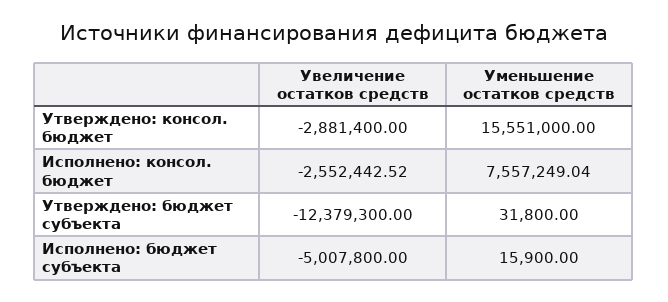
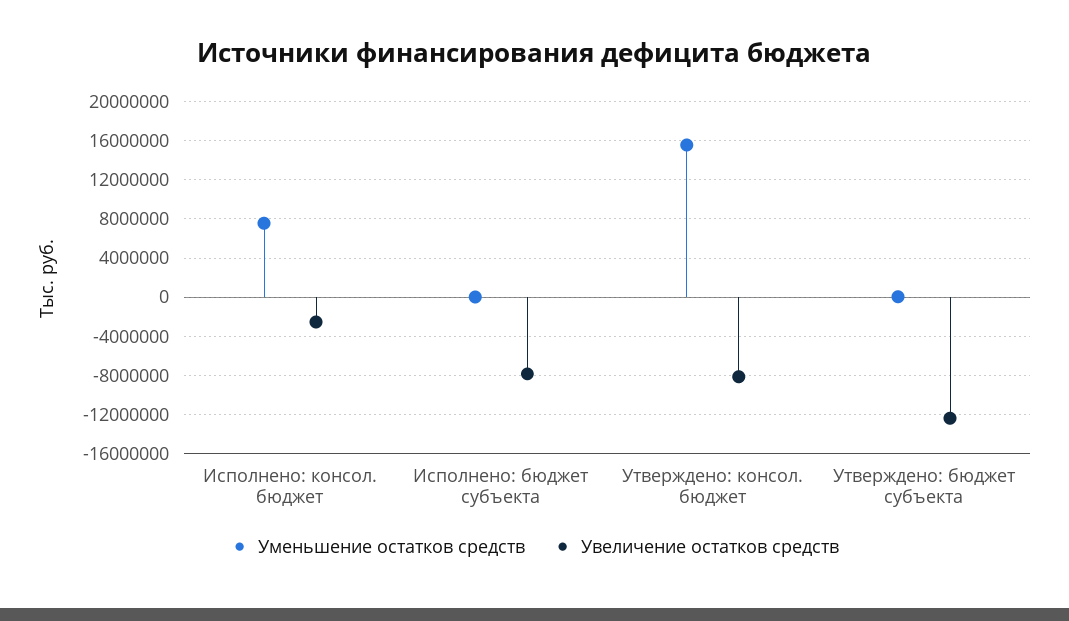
  {
    "Увеличение остатков средств": {
-     "Утверждено: консол. бюджет": -2881400,
+     "Утверждено: консол. бюджет": -8000000,
      "Исполнено: консол. бюджет": -2552442.52,
      "Утверждено: бюджет субъекта": -12379300,
-     "Исполнено: бюджет субъекта": -5007800
+     "Исполнено: бюджет субъекта": -8000000
    },
    "Уменьшение остатков средств": {
      "Утверждено: консол. бюджет": 15551000,
      "Исполнено: консол. бюджет": 7557249.04,
      "Утверждено: бюджет субъекта": 31800,
      "Исполнено: бюджет субъекта": 15900
    }
  }

